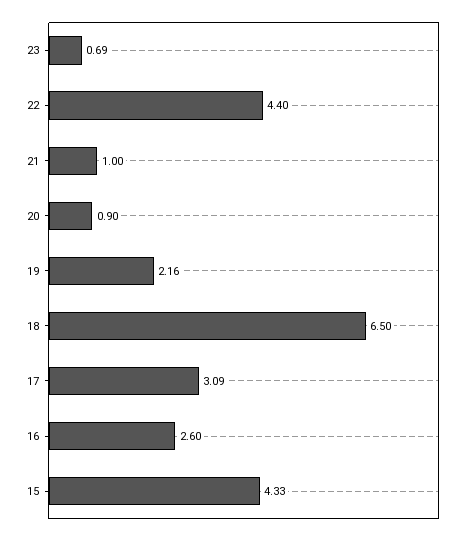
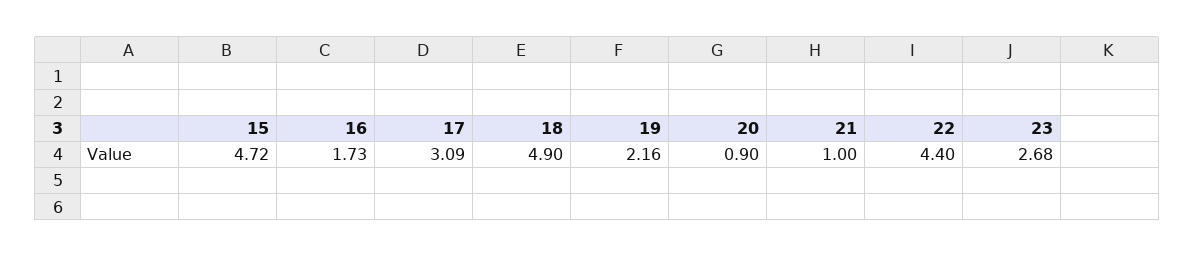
  {
-   "23": 0.69,
+   "23": 2.68,
    "22": 4.4,
    "21": 1,
    "20": 0.9,
    "19": 2.16,
-   "18": 6.5,
+   "18": 4.9,
    "17": 3.09,
-   "16": 2.6,
+   "16": 1.73,
-   "15": 4.33
+   "15": 4.72
  }

